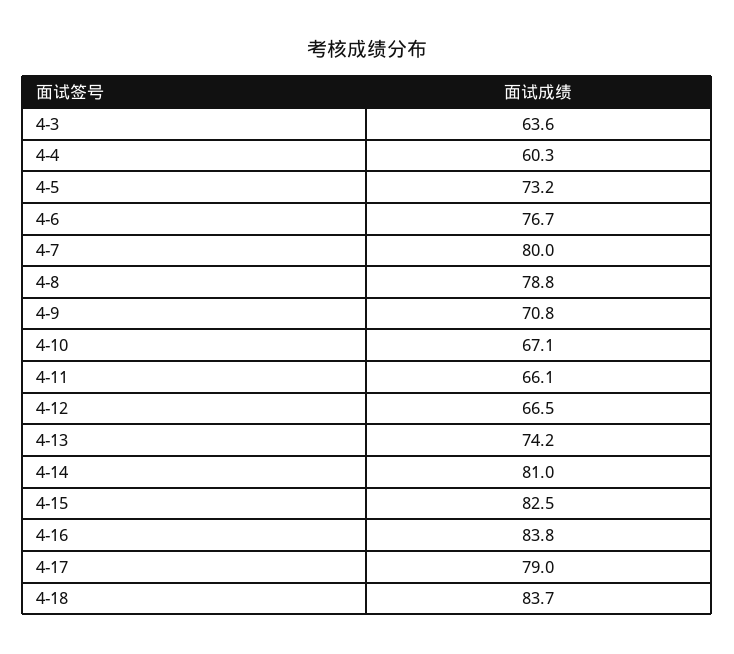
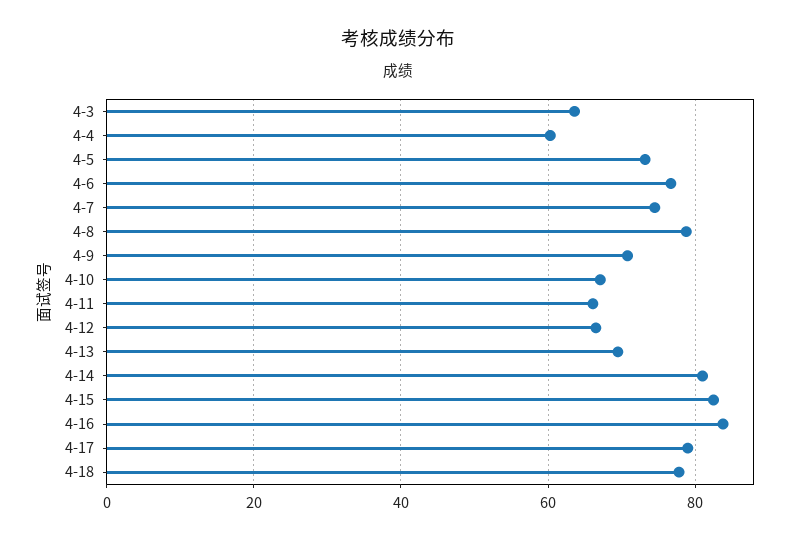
  {
    "4-3": 63.6,
    "4-4": 60.3,
    "4-5": 73.2,
    "4-6": 76.7,
-   "4-7": 80,
+   "4-7": 74,
    "4-8": 78.8,
    "4-9": 70.8,
    "4-10": 67.1,
    "4-11": 66.1,
    "4-12": 66.5,
-   "4-13": 74.2,
+   "4-13": 70,
    "4-14": 81,
    "4-15": 82.5,
    "4-16": 83.8,
    "4-17": 79,
-   "4-18": 83.7
+   "4-18": 78
  }

